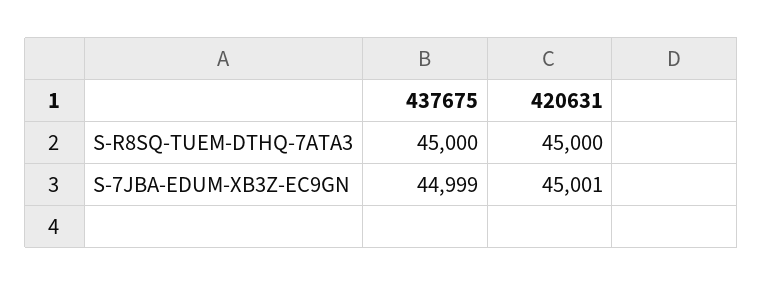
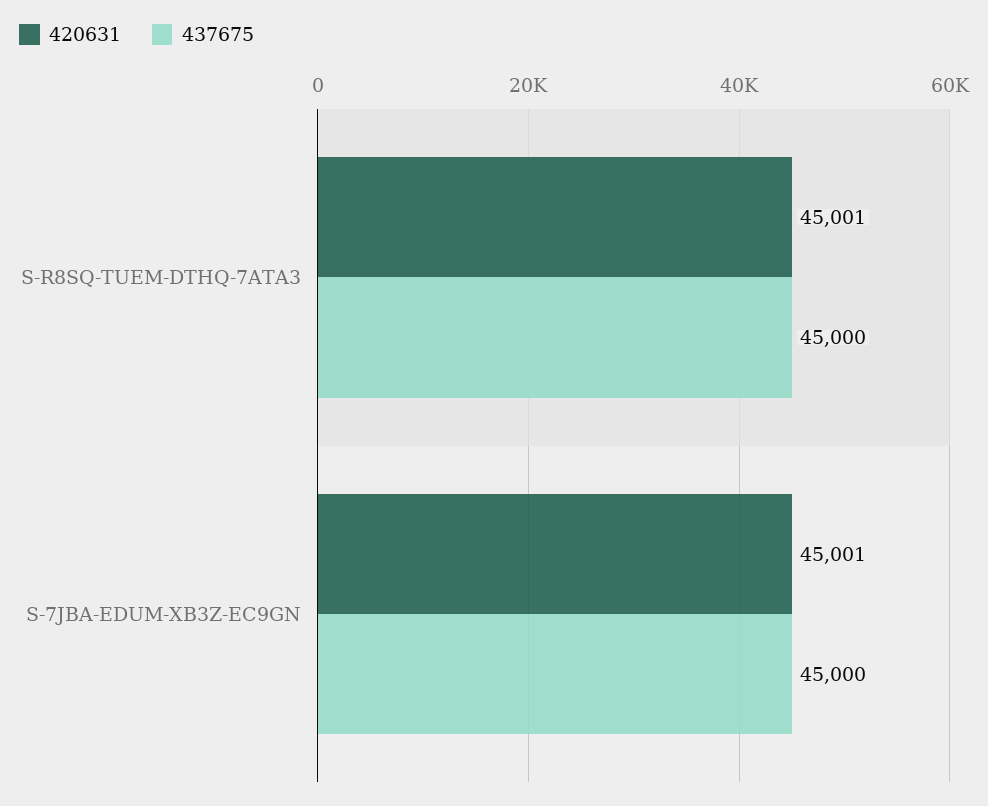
  {
    "437675": {
      "S-R8SQ-TUEM-DTHQ-7ATA3": 45000,
-     "S-7JBA-EDUM-XB3Z-EC9GN": 44999
+     "S-7JBA-EDUM-XB3Z-EC9GN": 45000
    },
    "420631": {
-     "S-R8SQ-TUEM-DTHQ-7ATA3": 45000,
+     "S-R8SQ-TUEM-DTHQ-7ATA3": 45001,
      "S-7JBA-EDUM-XB3Z-EC9GN": 45001
    }
  }

